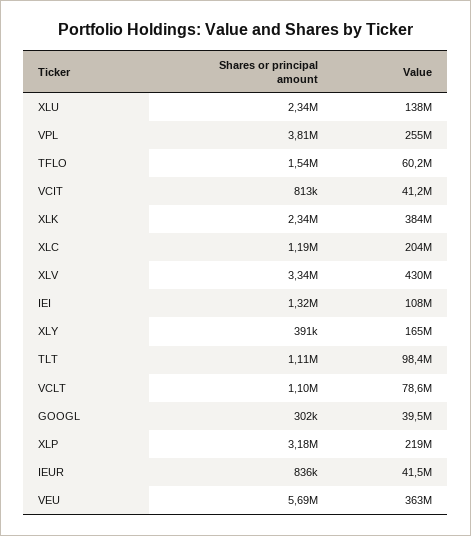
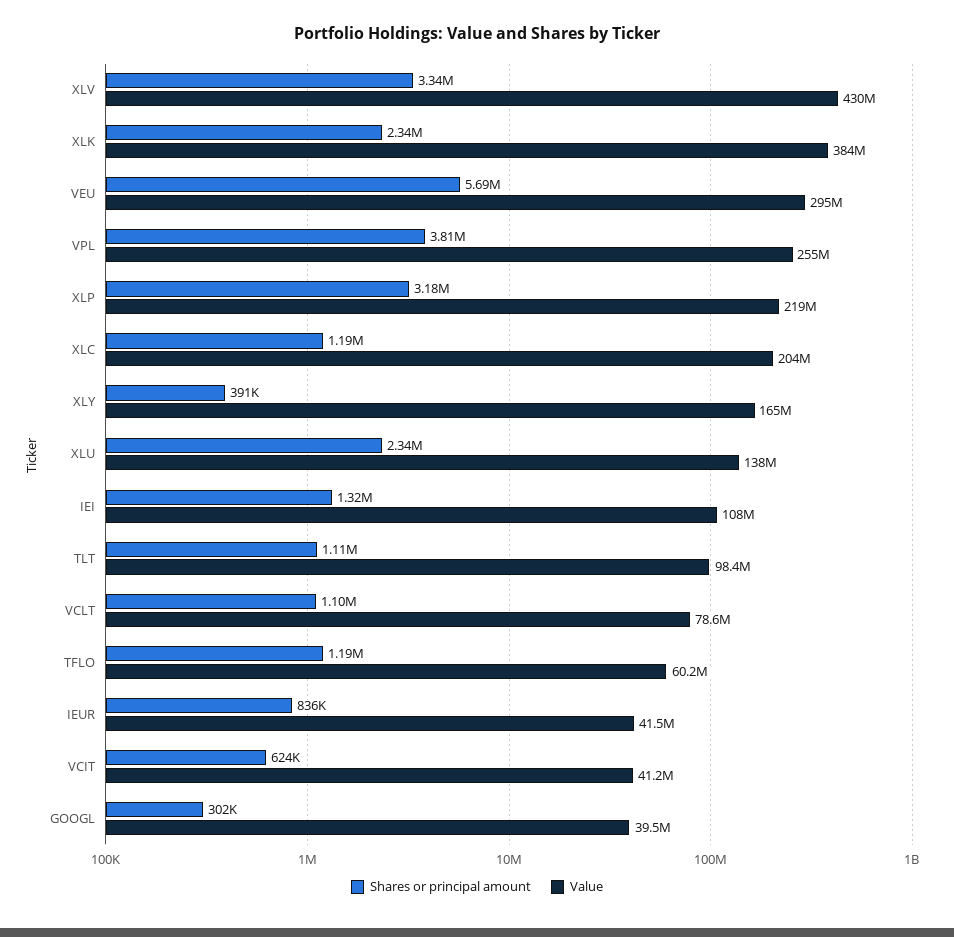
  {
    "Shares or principal amount": {
      "XLU": 2340000,
      "VPL": 3810000,
-     "TFLO": 1540000,
+     "TFLO": 1190000,
-     "VCIT": 813000,
+     "VCIT": 624000,
      "XLK": 2340000,
      "XLC": 1190000,
      "XLV": 3340000,
      "IEI": 1320000,
      "XLY": 391000,
      "TLT": 1110000,
      "VCLT": 1100000,
      "GOOGL": 302000,
      "XLP": 3180000,
      "IEUR": 836000,
      "VEU": 5690000
    },
    "Value": {
      "XLU": 138000000,
      "VPL": 255000000,
      "TFLO": 60200000,
      "VCIT": 41200000,
      "XLK": 384000000,
      "XLC": 204000000,
      "XLV": 430000000,
      "IEI": 108000000,
      "XLY": 165000000,
      "TLT": 98400000,
      "VCLT": 78600000,
      "GOOGL": 39500000,
      "XLP": 219000000,
      "IEUR": 41500000,
-     "VEU": 363000000
+     "VEU": 295000000
    }
  }

